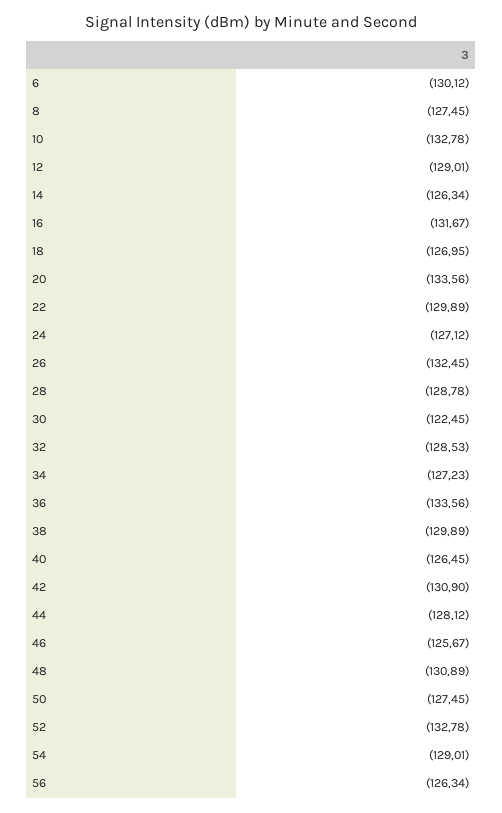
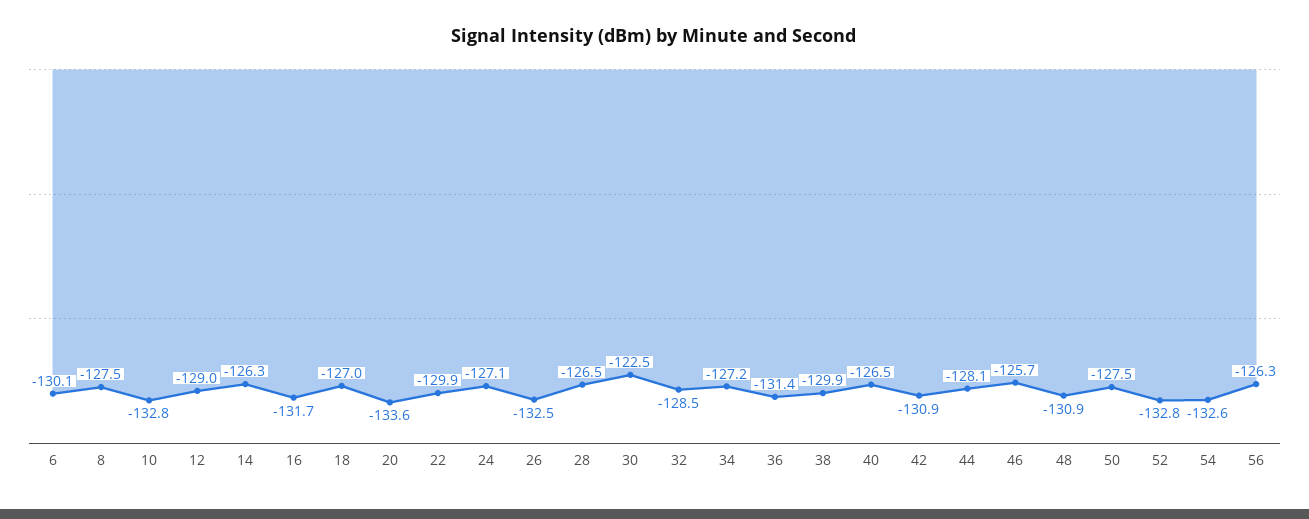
  {
    "6": -130.12,
    "8": -127.45,
    "10": -132.78,
    "12": -129.01,
    "14": -126.34,
    "16": -131.67,
    "18": -126.95,
    "20": -133.56,
    "22": -129.89,
    "24": -127.12,
    "26": -132.45,
-   "28": -128.78,
+   "28": -126.5,
    "30": -122.45,
    "32": -128.53,
    "34": -127.23,
-   "36": -133.56,
+   "36": -131.4,
    "38": -129.89,
    "40": -126.45,
    "42": -130.9,
    "44": -128.12,
    "46": -125.67,
    "48": -130.89,
    "50": -127.45,
    "52": -132.78,
-   "54": -129.01,
+   "54": -132.6,
    "56": -126.34
  }

